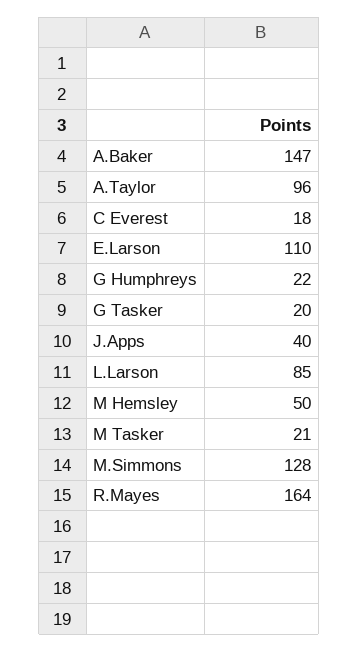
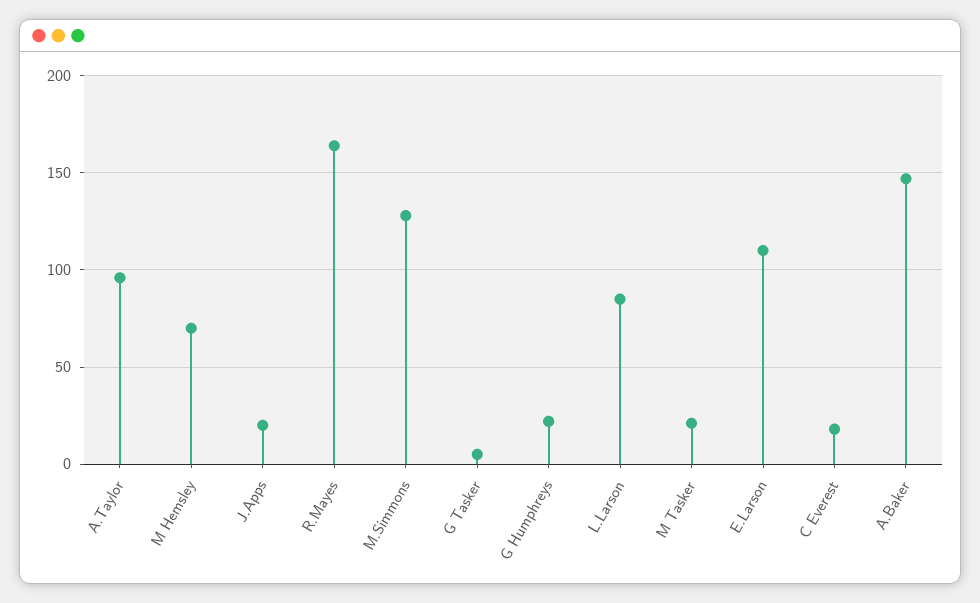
  {
    "A.Baker": 147,
    "A.Taylor": 96,
    "C Everest": 18,
    "E.Larson": 110,
    "G Humphreys": 22,
-   "G Tasker": 20,
+   "G Tasker": 5,
-   "J.Apps": 40,
+   "J.Apps": 20,
    "L.Larson": 85,
-   "M Hemsley": 50,
+   "M Hemsley": 70,
    "M Tasker": 21,
    "M.Simmons": 128,
    "R.Mayes": 164
  }

